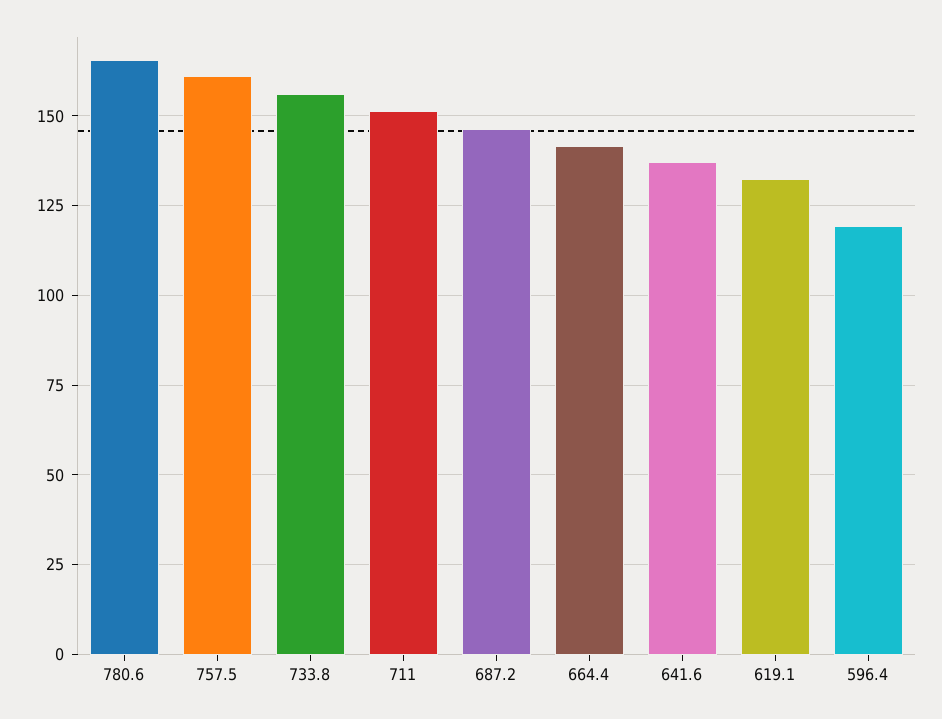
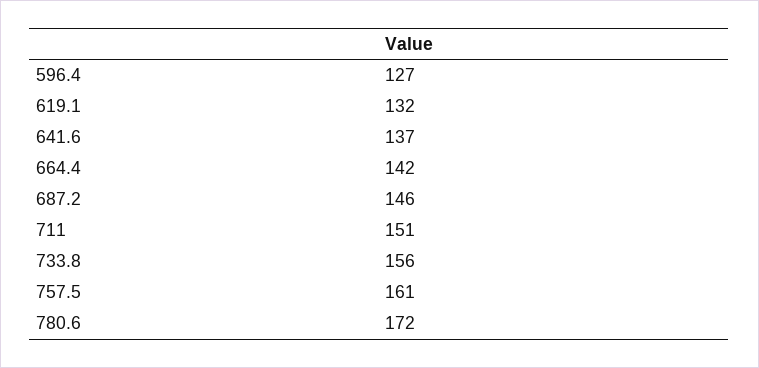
  {
-   "780.6": 165,
+   "780.6": 172,
    "757.5": 161,
    "733.8": 156,
    "711": 151,
    "687.2": 146,
    "664.4": 142,
    "641.6": 137,
    "619.1": 132,
-   "596.4": 120
+   "596.4": 127
  }

